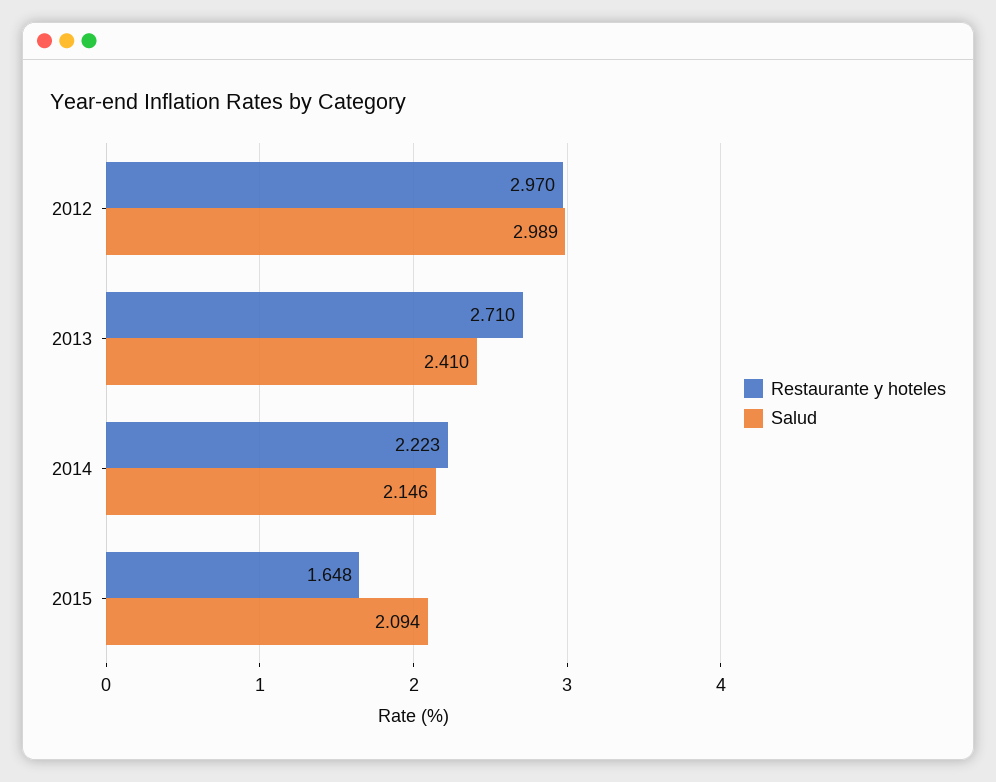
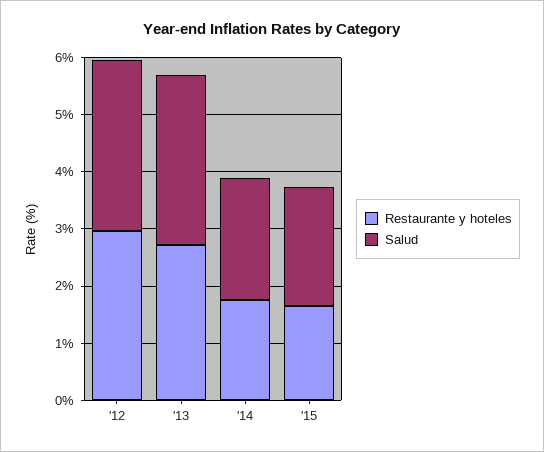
  {
    "Restaurante y hoteles": {
      "2012": 2.97,
      "2013": 2.71,
-     "2014": 2.223,
+     "2014": 1.8,
      "2015": 1.648
    },
    "Salud": {
      "2012": 2.989,
-     "2013": 2.41,
+     "2013": 3,
      "2014": 2.146,
      "2015": 2.094
    }
  }

